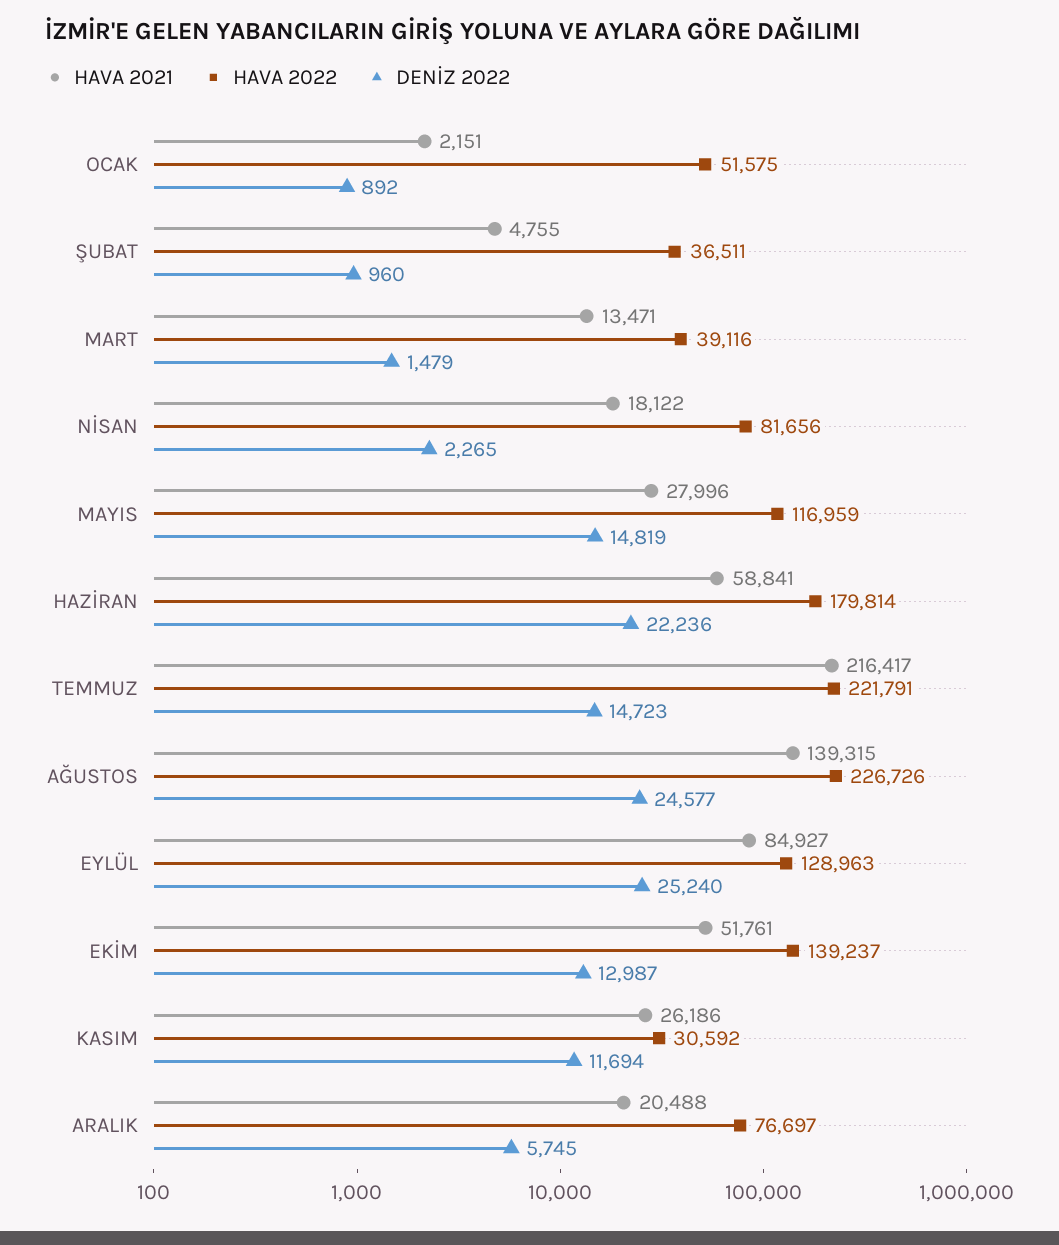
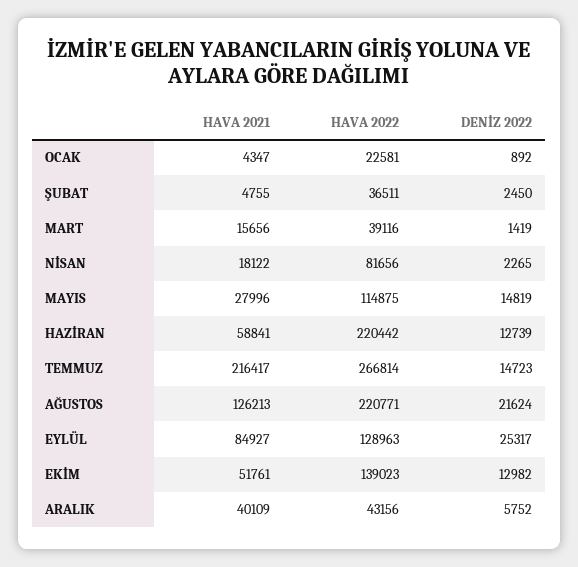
  {
    "HAVA 2021": {
-     "OCAK": 2151,
+     "OCAK": 4347,
      "ŞUBAT": 4755,
-     "MART": 13471,
+     "MART": 15656,
      "NİSAN": 18122,
      "MAYIS": 27996,
      "HAZİRAN": 58841,
      "TEMMUZ": 216417,
-     "AĞUSTOS": 139315,
+     "AĞUSTOS": 126213,
      "EYLÜL": 84927,
      "EKİM": 51761,
-     "KASIM": 26186,
-     "ARALIK": 20488
+     "ARALIK": 40109
    },
    "HAVA 2022": {
-     "OCAK": 51575,
+     "OCAK": 22581,
      "ŞUBAT": 36511,
      "MART": 39116,
      "NİSAN": 81656,
-     "MAYIS": 116959,
+     "MAYIS": 114875,
-     "HAZİRAN": 179814,
+     "HAZİRAN": 220442,
-     "TEMMUZ": 221791,
+     "TEMMUZ": 266814,
-     "AĞUSTOS": 226726,
+     "AĞUSTOS": 220771,
      "EYLÜL": 128963,
-     "EKİM": 139237,
+     "EKİM": 139023,
-     "KASIM": 30592,
-     "ARALIK": 76697
+     "ARALIK": 43156
    },
    "DENİZ 2022": {
      "OCAK": 892,
-     "ŞUBAT": 960,
+     "ŞUBAT": 2450,
-     "MART": 1479,
+     "MART": 1419,
      "NİSAN": 2265,
      "MAYIS": 14819,
-     "HAZİRAN": 22236,
+     "HAZİRAN": 12739,
      "TEMMUZ": 14723,
-     "AĞUSTOS": 24577,
+     "AĞUSTOS": 21624,
-     "EYLÜL": 25240,
+     "EYLÜL": 25317,
-     "EKİM": 12987,
+     "EKİM": 12982,
-     "KASIM": 11694,
-     "ARALIK": 5745
+     "ARALIK": 5752
    }
  }

